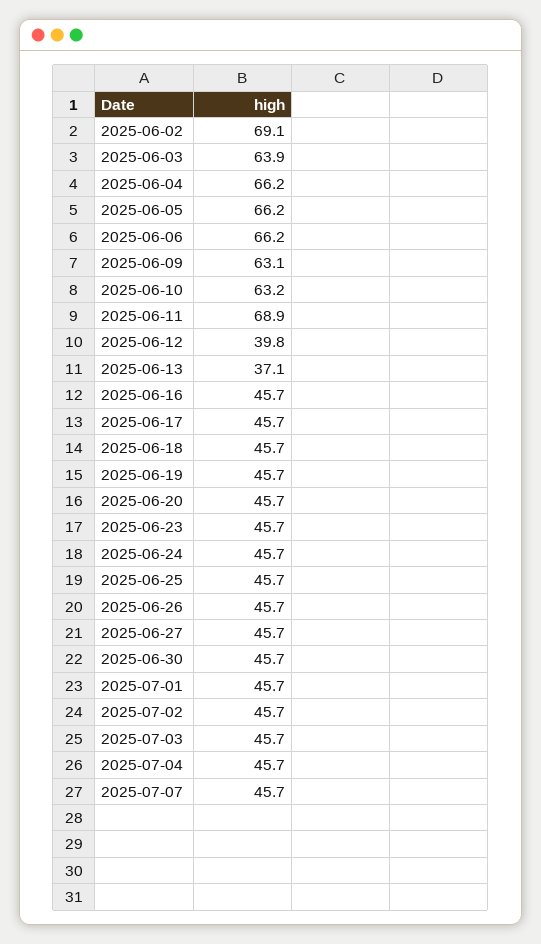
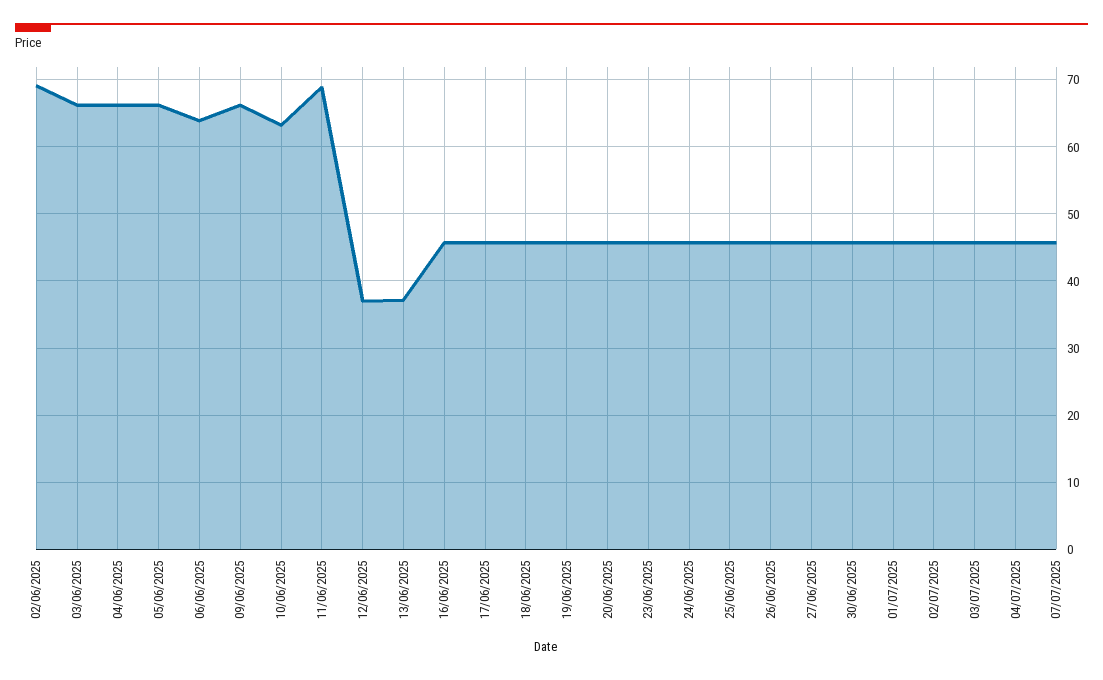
  {
    "2025-06-02": 69.1,
-   "2025-06-03": 63.9,
+   "2025-06-03": 66,
    "2025-06-04": 66.2,
    "2025-06-05": 66.2,
-   "2025-06-06": 66.2,
+   "2025-06-06": 64,
-   "2025-06-09": 63.1,
+   "2025-06-09": 66,
    "2025-06-10": 63.2,
    "2025-06-11": 68.9,
-   "2025-06-12": 39.8,
+   "2025-06-12": 37,
    "2025-06-13": 37.1,
    "2025-06-16": 45.7,
    "2025-06-17": 45.7,
    "2025-06-18": 45.7,
    "2025-06-19": 45.7,
    "2025-06-20": 45.7,
    "2025-06-23": 45.7,
    "2025-06-24": 45.7,
    "2025-06-25": 45.7,
    "2025-06-26": 45.7,
    "2025-06-27": 45.7,
    "2025-06-30": 45.7,
    "2025-07-01": 45.7,
    "2025-07-02": 45.7,
    "2025-07-03": 45.7,
    "2025-07-04": 45.7,
    "2025-07-07": 45.7
  }

